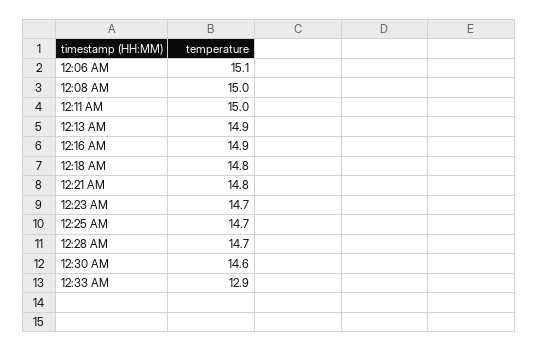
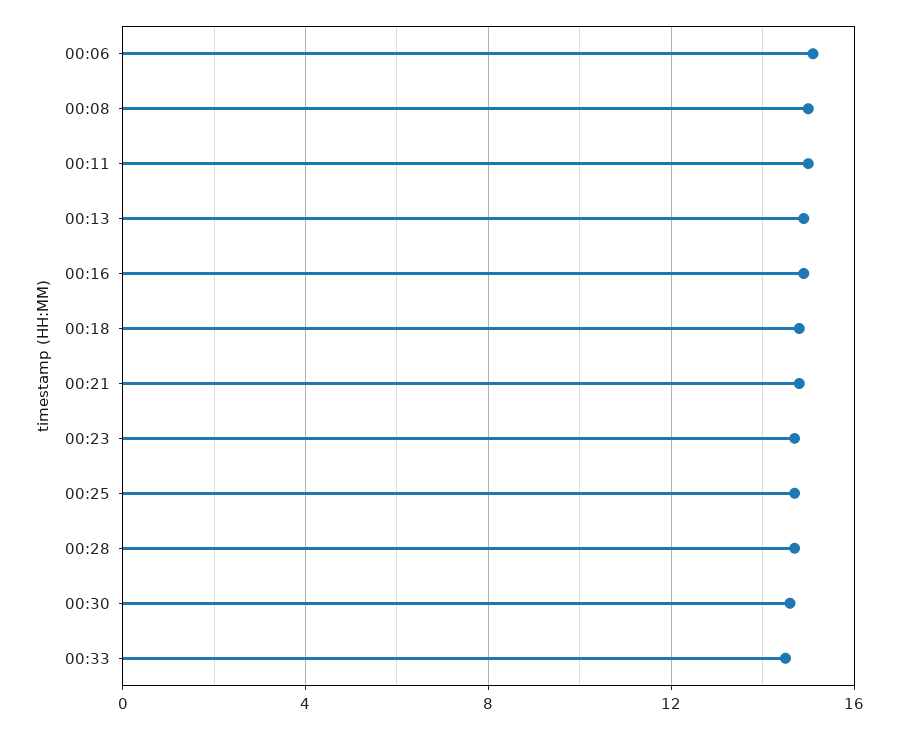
  {
    "12:06 AM": 15.1,
    "12:08 AM": 15,
    "12:11 AM": 15,
    "12:13 AM": 14.9,
    "12:16 AM": 14.9,
    "12:18 AM": 14.8,
    "12:21 AM": 14.8,
    "12:23 AM": 14.7,
    "12:25 AM": 14.7,
    "12:28 AM": 14.7,
    "12:30 AM": 14.6,
-   "12:33 AM": 12.9
+   "12:33 AM": 14.5
  }

